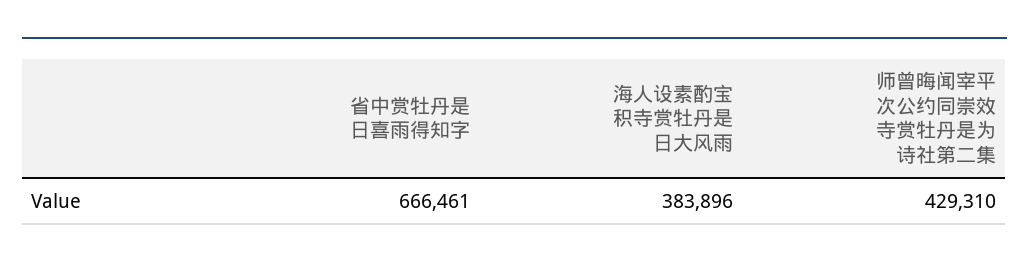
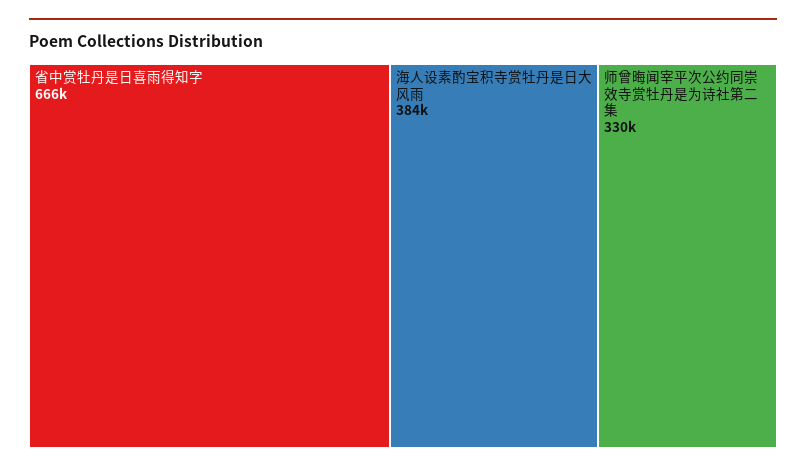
  {
    "省中赏牡丹是日喜雨得知字": 666461,
    "海人设素酌宝积寺赏牡丹是日大风雨": 383896,
-   "师曾晦闻宰平次公约同崇效寺赏牡丹是为诗社第二集": 429310
+   "师曾晦闻宰平次公约同崇效寺赏牡丹是为诗社第二集": 330000
  }

